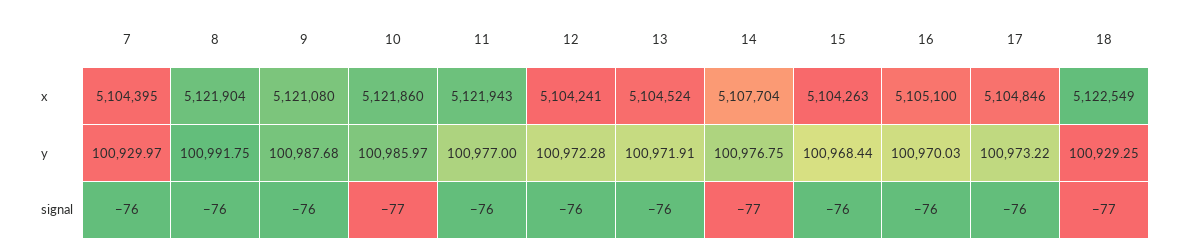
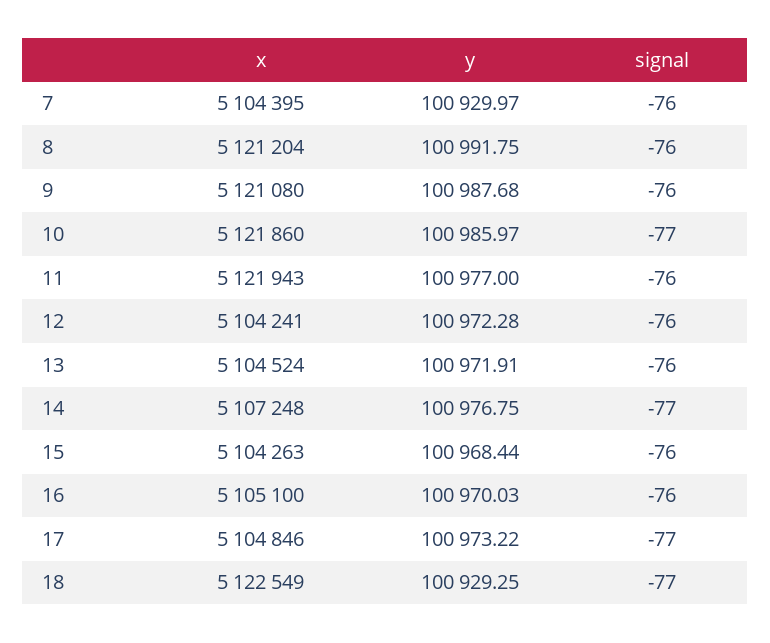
  {
    "7": {
      "x": 5104395,
      "y": 100929.97,
      "signal": -76
    },
    "8": {
-     "x": 5121904,
+     "x": 5121204,
      "y": 100991.75,
      "signal": -76
    },
    "9": {
      "x": 5121080,
      "y": 100987.68,
      "signal": -76
    },
    "10": {
      "x": 5121860,
      "y": 100985.97,
      "signal": -77
    },
    "11": {
      "x": 5121943,
      "y": 100977,
      "signal": -76
    },
    "12": {
      "x": 5104241,
      "y": 100972.28,
      "signal": -76
    },
    "13": {
      "x": 5104524,
      "y": 100971.91,
      "signal": -76
    },
    "14": {
-     "x": 5107704,
+     "x": 5107248,
      "y": 100976.75,
      "signal": -77
    },
    "15": {
      "x": 5104263,
      "y": 100968.44,
      "signal": -76
    },
    "16": {
      "x": 5105100,
      "y": 100970.03,
      "signal": -76
    },
    "17": {
      "x": 5104846,
      "y": 100973.22,
-     "signal": -76
+     "signal": -77
    },
    "18": {
      "x": 5122549,
      "y": 100929.25,
      "signal": -77
    }
  }

